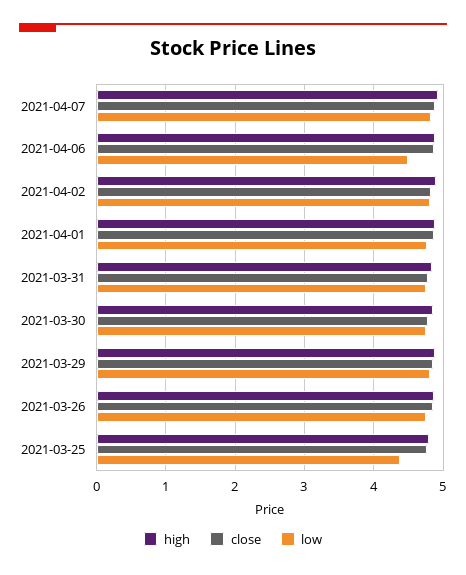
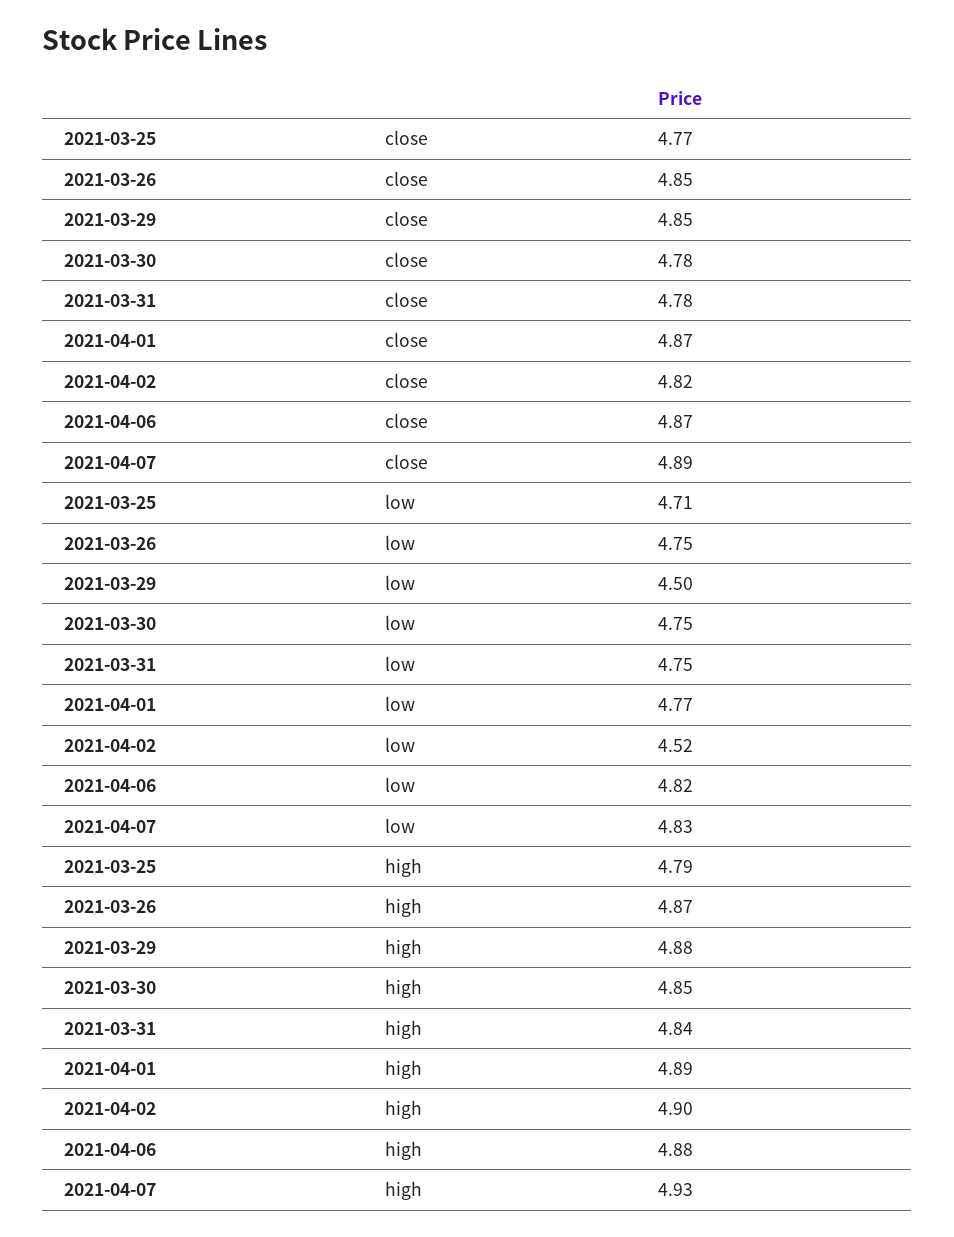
  {
    "high": {
      "2021-04-07": 4.93,
      "2021-04-06": 4.88,
      "2021-04-02": 4.9,
      "2021-04-01": 4.89,
      "2021-03-31": 4.84,
      "2021-03-30": 4.85,
      "2021-03-29": 4.88,
      "2021-03-26": 4.87,
      "2021-03-25": 4.79
    },
    "close": {
      "2021-04-07": 4.89,
      "2021-04-06": 4.87,
      "2021-04-02": 4.82,
      "2021-04-01": 4.87,
      "2021-03-31": 4.78,
      "2021-03-30": 4.78,
      "2021-03-29": 4.85,
      "2021-03-26": 4.85,
      "2021-03-25": 4.77
    },
    "low": {
      "2021-04-07": 4.83,
-     "2021-04-06": 4.5,
+     "2021-04-06": 4.82,
-     "2021-04-02": 4.8,
+     "2021-04-02": 4.52,
      "2021-04-01": 4.77,
      "2021-03-31": 4.75,
      "2021-03-30": 4.75,
-     "2021-03-29": 4.8,
+     "2021-03-29": 4.5,
      "2021-03-26": 4.75,
-     "2021-03-25": 4.4
+     "2021-03-25": 4.71
    }
  }

